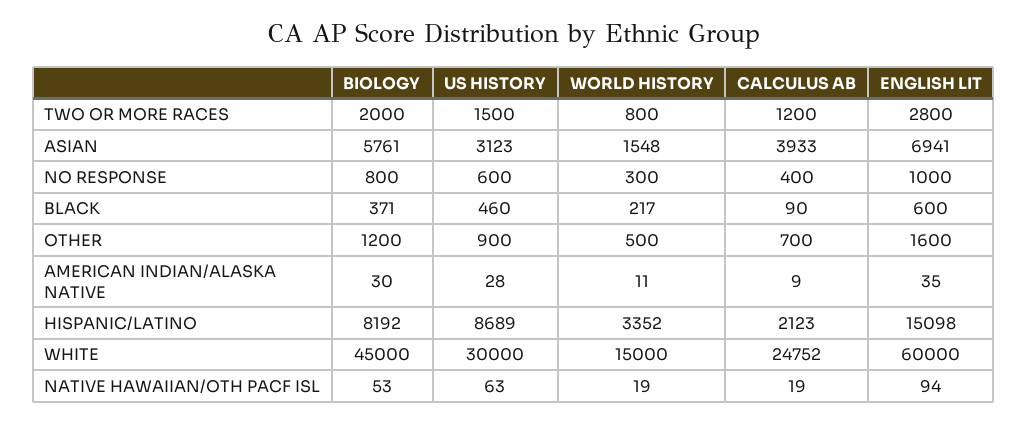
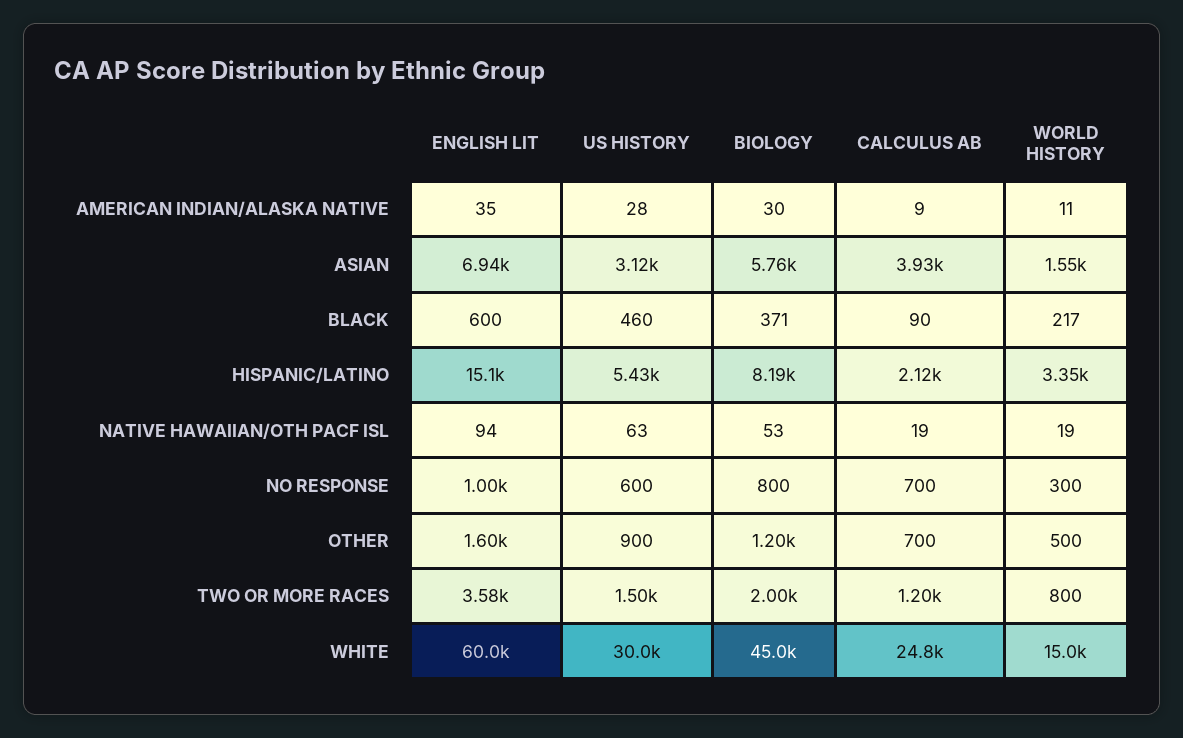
  {
    "BIOLOGY": {
      "TWO OR MORE RACES": 2000,
      "ASIAN": 5761,
      "NO RESPONSE": 800,
      "BLACK": 371,
      "OTHER": 1200,
      "AMERICAN INDIAN/ALASKA NATIVE": 30,
      "HISPANIC/LATINO": 8192,
      "WHITE": 45000,
      "NATIVE HAWAIIAN/OTH PACF ISL": 53
    },
    "US HISTORY": {
      "TWO OR MORE RACES": 1500,
      "ASIAN": 3123,
      "NO RESPONSE": 600,
      "BLACK": 460,
      "OTHER": 900,
      "AMERICAN INDIAN/ALASKA NATIVE": 28,
-     "HISPANIC/LATINO": 8689,
+     "HISPANIC/LATINO": 5430,
      "WHITE": 30000,
      "NATIVE HAWAIIAN/OTH PACF ISL": 63
    },
    "WORLD HISTORY": {
      "TWO OR MORE RACES": 800,
      "ASIAN": 1548,
      "NO RESPONSE": 300,
      "BLACK": 217,
      "OTHER": 500,
      "AMERICAN INDIAN/ALASKA NATIVE": 11,
      "HISPANIC/LATINO": 3352,
      "WHITE": 15000,
      "NATIVE HAWAIIAN/OTH PACF ISL": 19
    },
    "CALCULUS AB": {
      "TWO OR MORE RACES": 1200,
      "ASIAN": 3933,
-     "NO RESPONSE": 400,
+     "NO RESPONSE": 700,
      "BLACK": 90,
      "OTHER": 700,
      "AMERICAN INDIAN/ALASKA NATIVE": 9,
      "HISPANIC/LATINO": 2123,
      "WHITE": 24752,
      "NATIVE HAWAIIAN/OTH PACF ISL": 19
    },
    "ENGLISH LIT": {
-     "TWO OR MORE RACES": 2800,
+     "TWO OR MORE RACES": 3580,
      "ASIAN": 6941,
      "NO RESPONSE": 1000,
      "BLACK": 600,
      "OTHER": 1600,
      "AMERICAN INDIAN/ALASKA NATIVE": 35,
      "HISPANIC/LATINO": 15098,
      "WHITE": 60000,
      "NATIVE HAWAIIAN/OTH PACF ISL": 94
    }
  }

